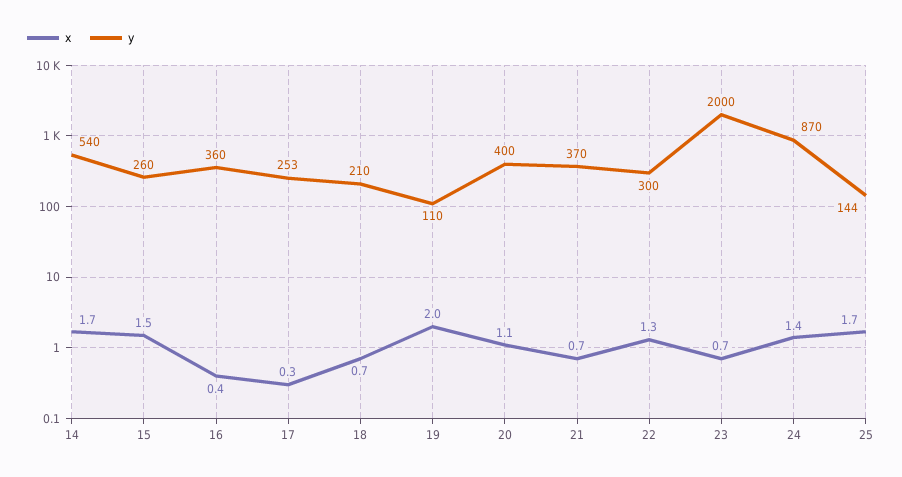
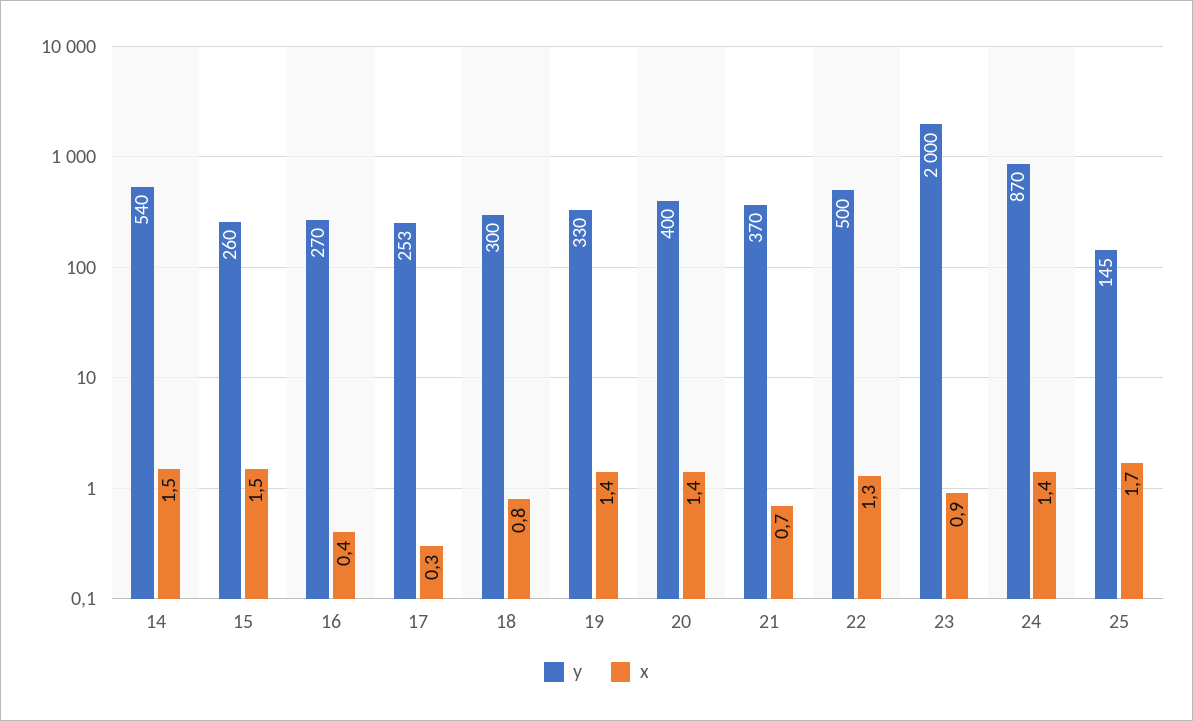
  {
    "x": {
-     "14": 1.7,
+     "14": 1.5,
      "15": 1.5,
      "16": 0.4,
      "17": 0.3,
-     "18": 0.7,
+     "18": 0.8,
-     "19": 2,
+     "19": 1.4,
-     "20": 1.1,
+     "20": 1.4,
      "21": 0.7,
      "22": 1.3,
-     "23": 0.7,
+     "23": 0.9,
      "24": 1.4,
      "25": 1.7
    },
    "y": {
      "14": 540,
      "15": 260,
-     "16": 360,
+     "16": 270,
      "17": 253,
-     "18": 210,
+     "18": 300,
-     "19": 110,
+     "19": 330,
      "20": 400,
      "21": 370,
-     "22": 300,
+     "22": 500,
      "23": 2000,
      "24": 870,
-     "25": 144
+     "25": 145
    }
  }

